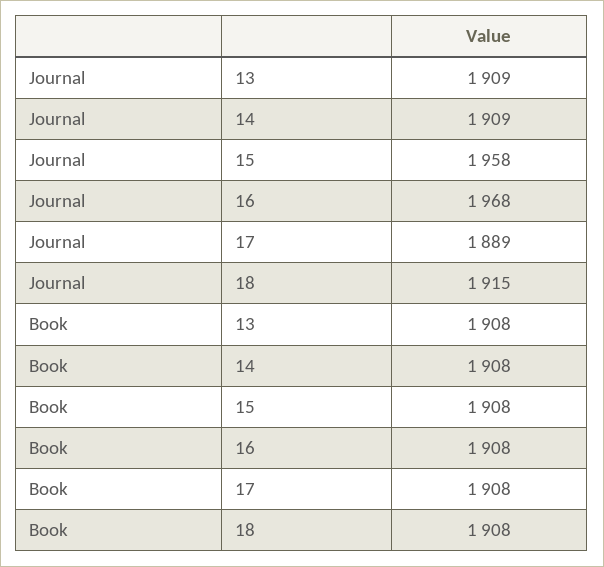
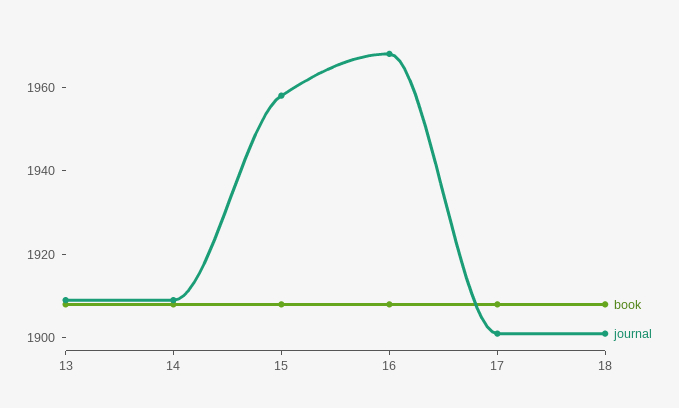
  {
    "Journal": {
      "13": 1909,
      "14": 1909,
      "15": 1958,
      "16": 1968,
-     "17": 1889,
+     "17": 1900,
-     "18": 1915
+     "18": 1900
    },
    "Book": {
      "13": 1908,
      "14": 1908,
      "15": 1908,
      "16": 1908,
      "17": 1908,
      "18": 1908
    }
  }

